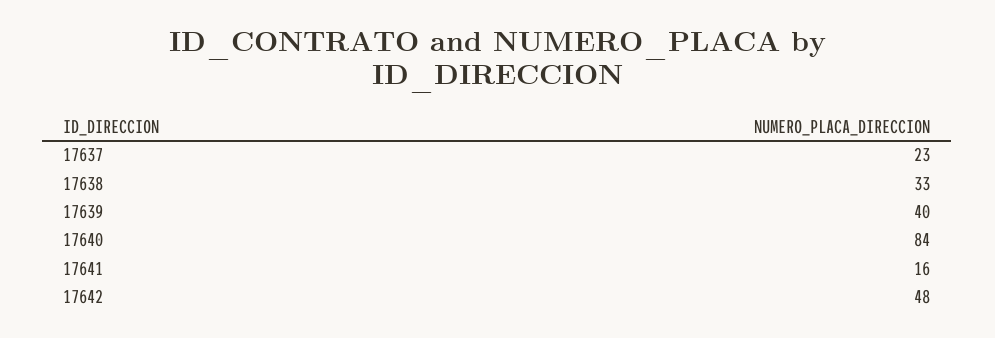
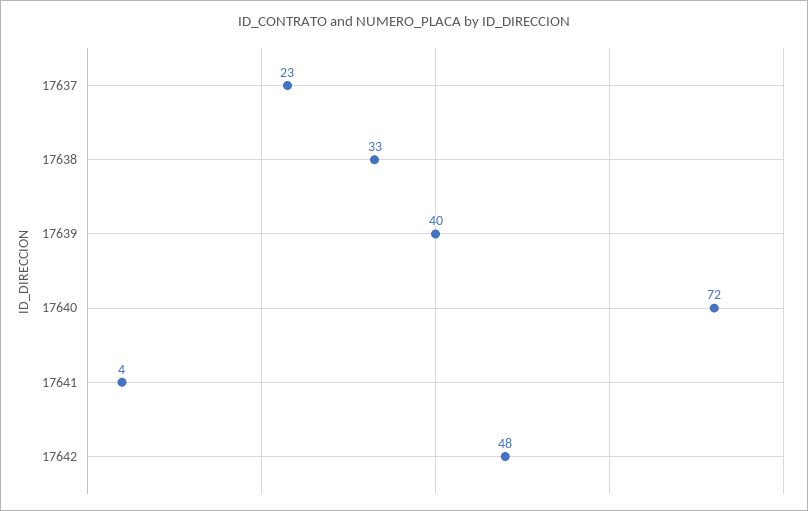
  {
    "17637": 23,
    "17638": 33,
    "17639": 40,
-   "17640": 84,
+   "17640": 72,
-   "17641": 16,
+   "17641": 4,
    "17642": 48
  }

